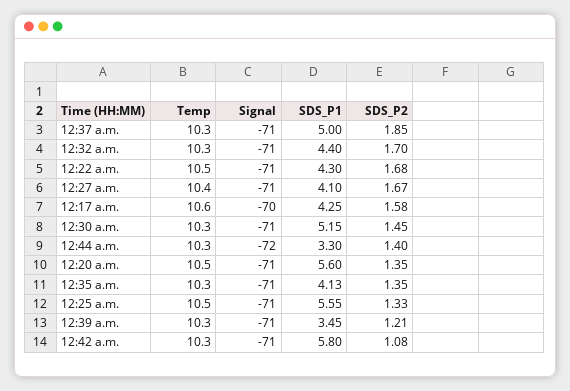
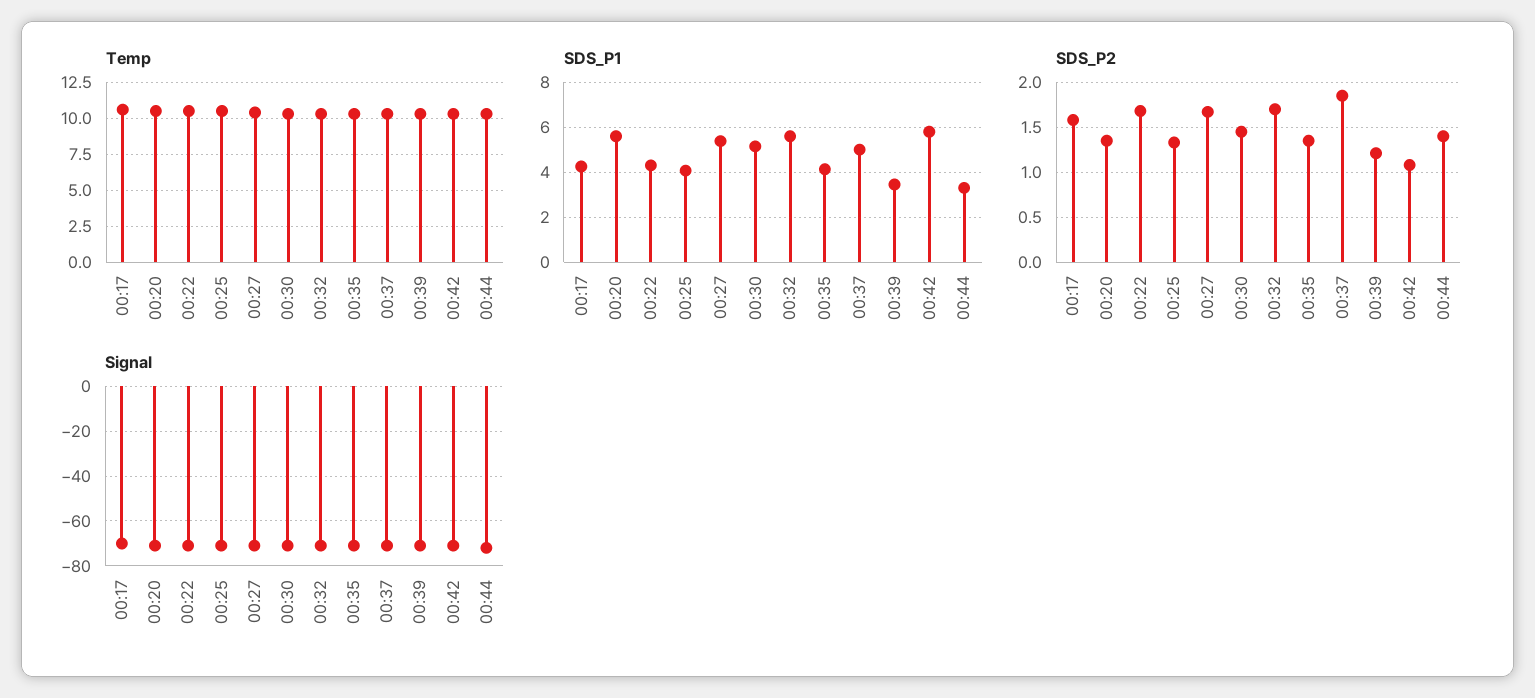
  {
    "Temp": {
      "12:37 a.m.": 10.3,
      "12:32 a.m.": 10.3,
      "12:22 a.m.": 10.5,
      "12:27 a.m.": 10.4,
      "12:17 a.m.": 10.6,
      "12:30 a.m.": 10.3,
      "12:44 a.m.": 10.3,
      "12:20 a.m.": 10.5,
      "12:35 a.m.": 10.3,
      "12:25 a.m.": 10.5,
      "12:39 a.m.": 10.3,
      "12:42 a.m.": 10.3
    },
    "Signal": {
      "12:37 a.m.": -71,
      "12:32 a.m.": -71,
      "12:22 a.m.": -71,
      "12:27 a.m.": -71,
      "12:17 a.m.": -70,
      "12:30 a.m.": -71,
      "12:44 a.m.": -72,
      "12:20 a.m.": -71,
      "12:35 a.m.": -71,
      "12:25 a.m.": -71,
      "12:39 a.m.": -71,
      "12:42 a.m.": -71
    },
    "SDS_P1": {
      "12:37 a.m.": 5,
-     "12:32 a.m.": 4.4,
+     "12:32 a.m.": 5.5,
      "12:22 a.m.": 4.3,
-     "12:27 a.m.": 4.1,
+     "12:27 a.m.": 5.5,
      "12:17 a.m.": 4.25,
      "12:30 a.m.": 5.15,
      "12:44 a.m.": 3.3,
      "12:20 a.m.": 5.6,
      "12:35 a.m.": 4.13,
-     "12:25 a.m.": 5.55,
+     "12:25 a.m.": 4,
      "12:39 a.m.": 3.45,
      "12:42 a.m.": 5.8
    },
    "SDS_P2": {
      "12:37 a.m.": 1.85,
      "12:32 a.m.": 1.7,
      "12:22 a.m.": 1.68,
      "12:27 a.m.": 1.67,
      "12:17 a.m.": 1.58,
      "12:30 a.m.": 1.45,
      "12:44 a.m.": 1.4,
      "12:20 a.m.": 1.35,
      "12:35 a.m.": 1.35,
      "12:25 a.m.": 1.33,
      "12:39 a.m.": 1.21,
      "12:42 a.m.": 1.08
    }
  }

